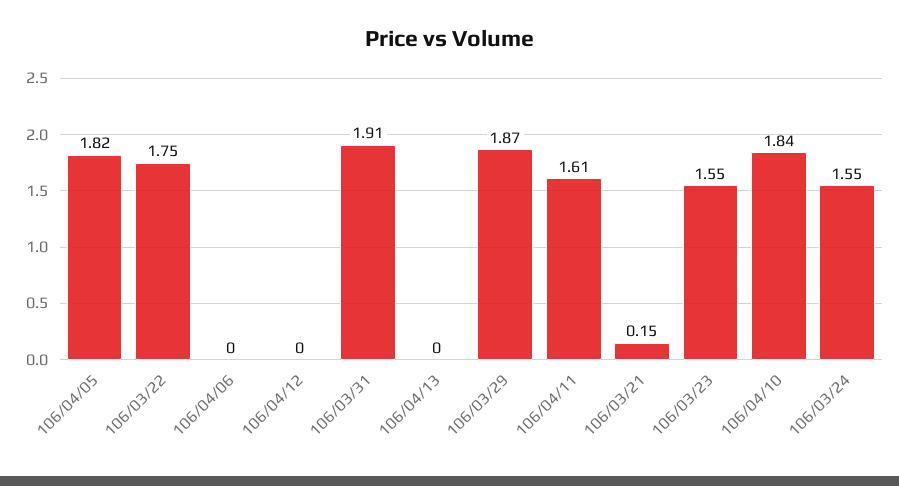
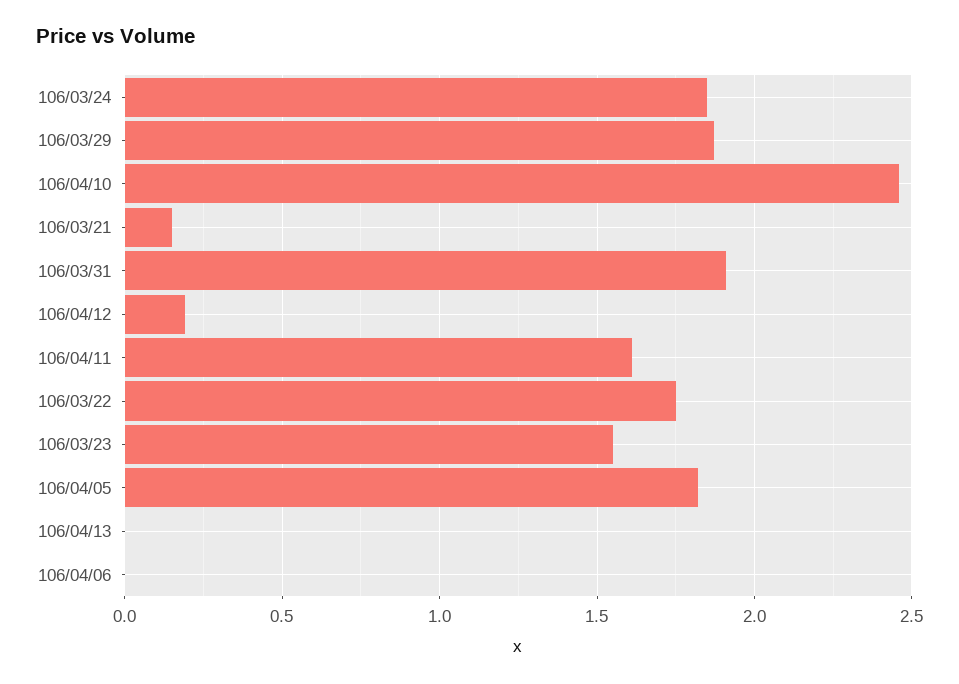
  {
    "106/04/05": 1.82,
    "106/03/22": 1.75,
    "106/04/06": 0,
-   "106/04/12": 0,
+   "106/04/12": 0.2,
    "106/03/31": 1.91,
    "106/04/13": 0,
    "106/03/29": 1.87,
    "106/04/11": 1.61,
    "106/03/21": 0.15,
    "106/03/23": 1.55,
-   "106/04/10": 1.84,
+   "106/04/10": 2.45,
-   "106/03/24": 1.55
+   "106/03/24": 1.85
  }

